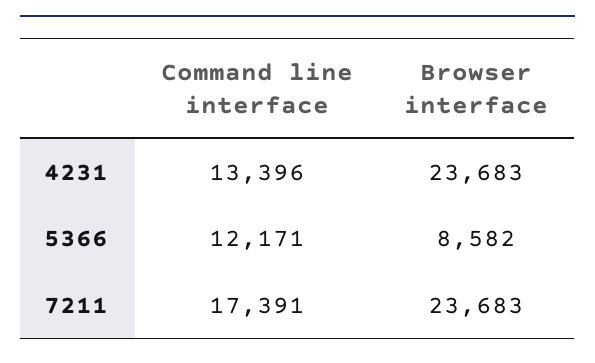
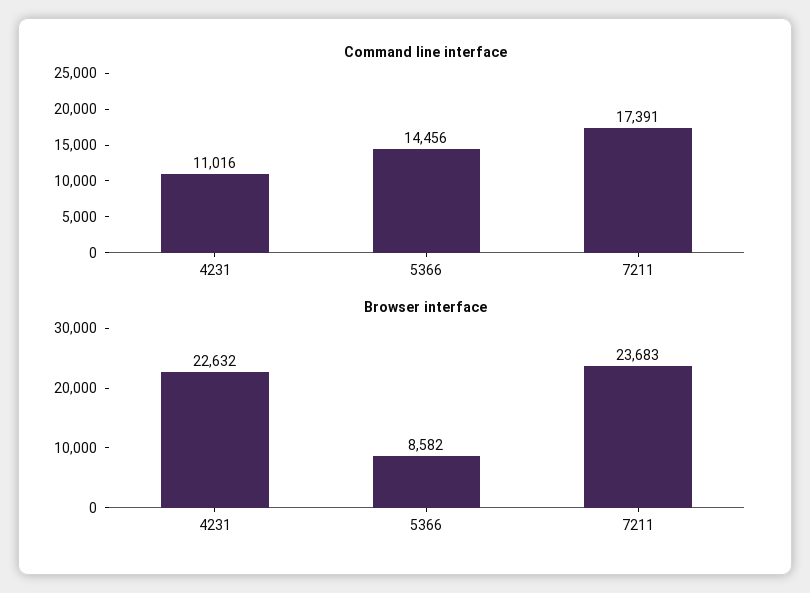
  {
    "Command line interface": {
-     "4231": 13396,
+     "4231": 11016,
-     "5366": 12171,
+     "5366": 14456,
      "7211": 17391
    },
    "Browser interface": {
-     "4231": 23683,
+     "4231": 22632,
      "5366": 8582,
      "7211": 23683
    }
  }

